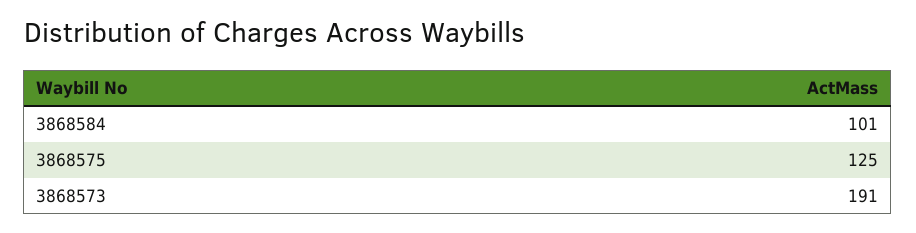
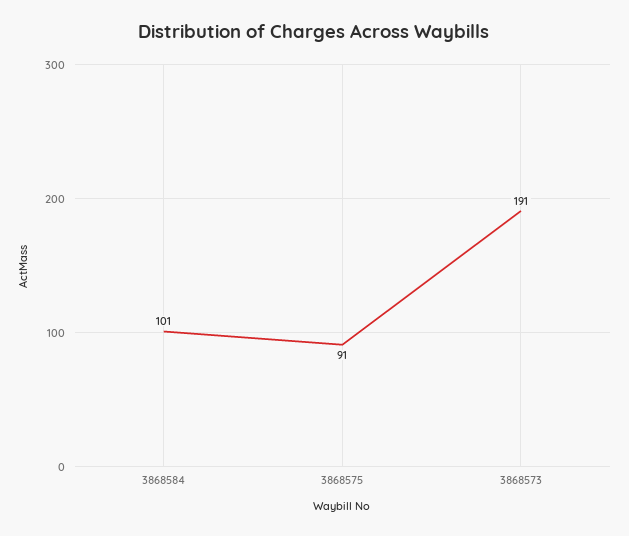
  {
    "3868584": 101,
-   "3868575": 125,
+   "3868575": 91,
    "3868573": 191
  }

